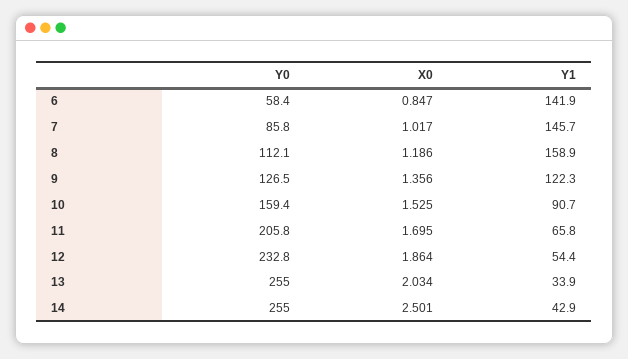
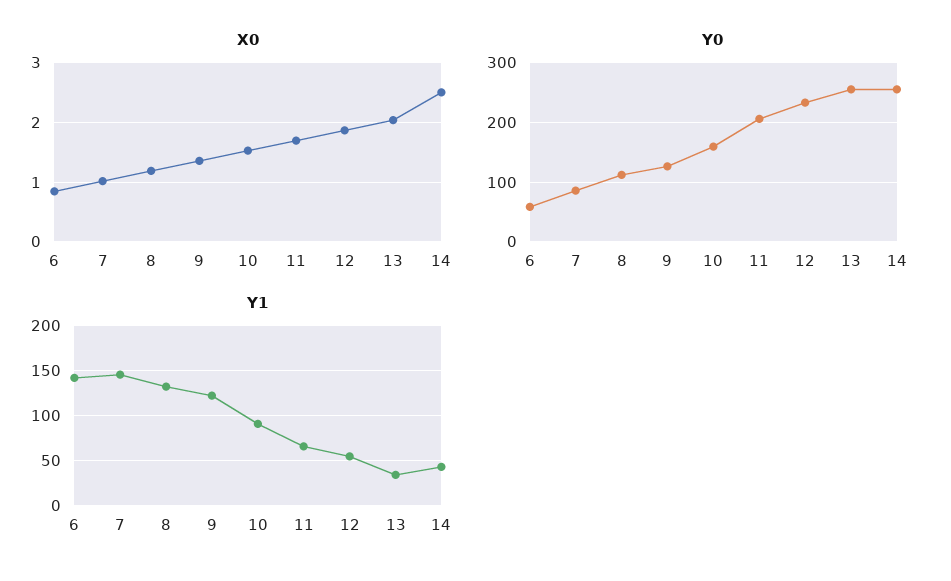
  {
    "Y0": {
      "6": 58.4,
      "7": 85.8,
      "8": 112.1,
      "9": 126.5,
      "10": 159.4,
      "11": 205.8,
      "12": 232.8,
      "13": 255,
      "14": 255
    },
    "X0": {
      "6": 0.847,
      "7": 1.017,
      "8": 1.186,
      "9": 1.356,
      "10": 1.525,
      "11": 1.695,
      "12": 1.864,
      "13": 2.034,
      "14": 2.501
    },
    "Y1": {
      "6": 141.9,
      "7": 145.7,
-     "8": 158.9,
+     "8": 130,
      "9": 122.3,
      "10": 90.7,
      "11": 65.8,
      "12": 54.4,
      "13": 33.9,
      "14": 42.9
    }
  }

